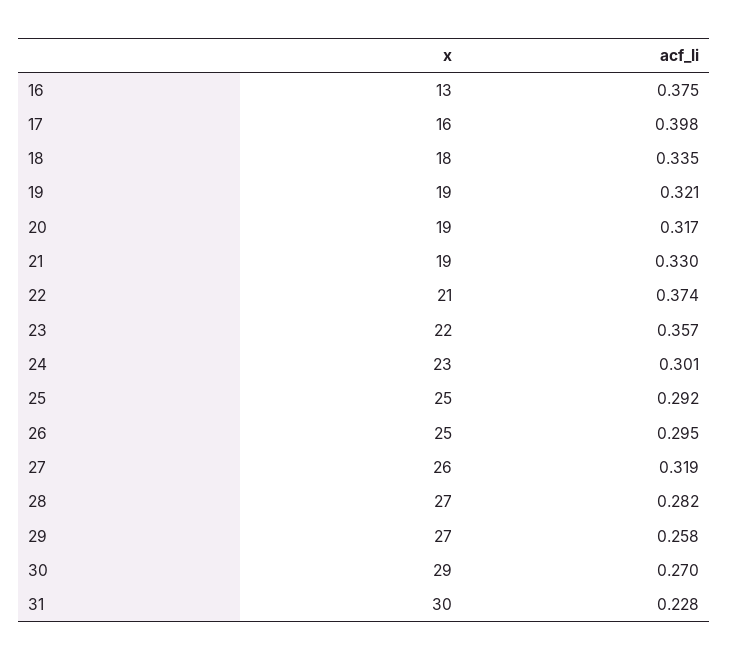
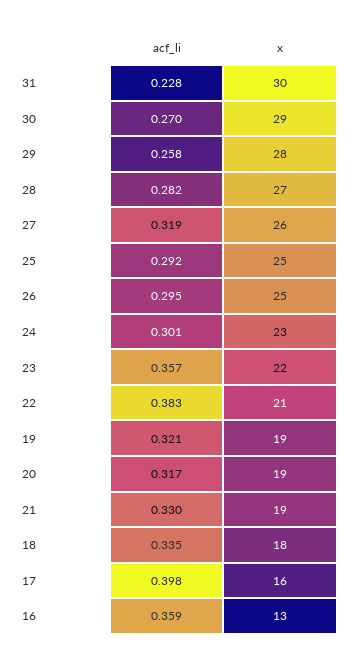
  {
    "x": {
      "16": 13,
      "17": 16,
      "18": 18,
      "19": 19,
      "20": 19,
      "21": 19,
      "22": 21,
      "23": 22,
      "24": 23,
      "25": 25,
      "26": 25,
      "27": 26,
      "28": 27,
-     "29": 27,
+     "29": 28,
      "30": 29,
      "31": 30
    },
    "acf_li": {
-     "16": 0.375,
+     "16": 0.359,
      "17": 0.398,
      "18": 0.335,
      "19": 0.321,
      "20": 0.317,
      "21": 0.33,
-     "22": 0.374,
+     "22": 0.383,
      "23": 0.357,
      "24": 0.301,
      "25": 0.292,
      "26": 0.295,
      "27": 0.319,
      "28": 0.282,
      "29": 0.258,
      "30": 0.27,
      "31": 0.228
    }
  }

